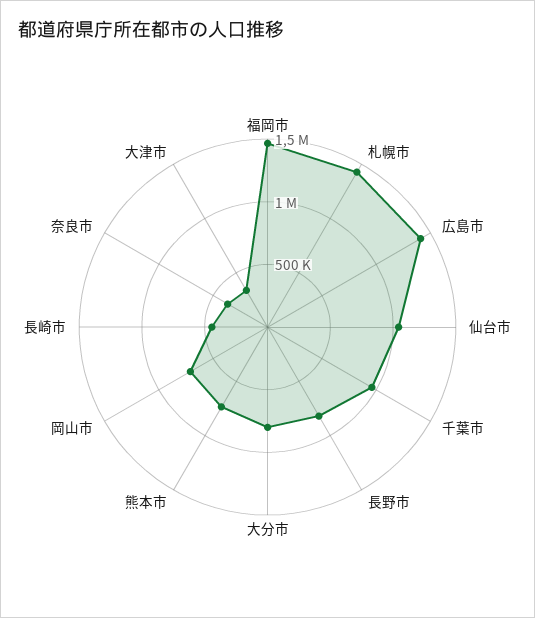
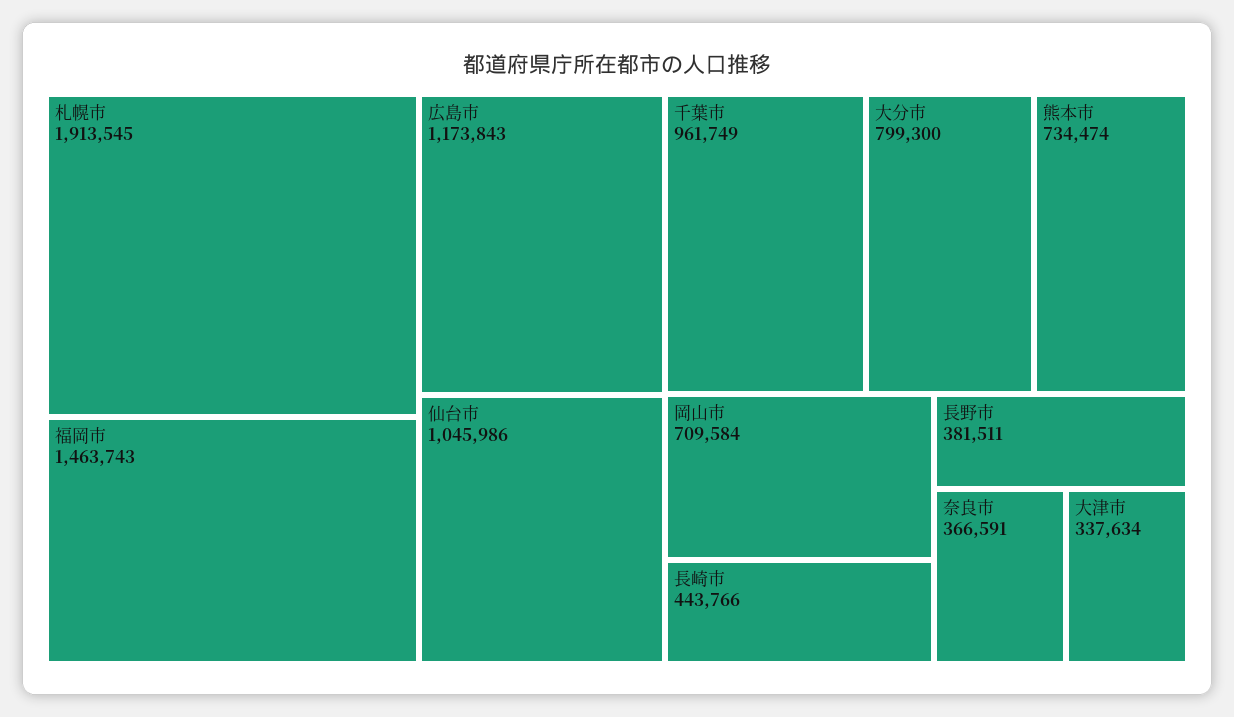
  {
    "福岡市": 1463743,
-   "札幌市": 1400000,
+   "札幌市": 1913545,
-   "広島市": 1400000,
+   "広島市": 1173843,
    "仙台市": 1045986,
    "千葉市": 961749,
-   "長野市": 800000,
+   "長野市": 381511,
    "大分市": 799300,
    "熊本市": 734474,
    "岡山市": 709584,
    "長崎市": 443766,
    "奈良市": 366591,
    "大津市": 337634
  }

